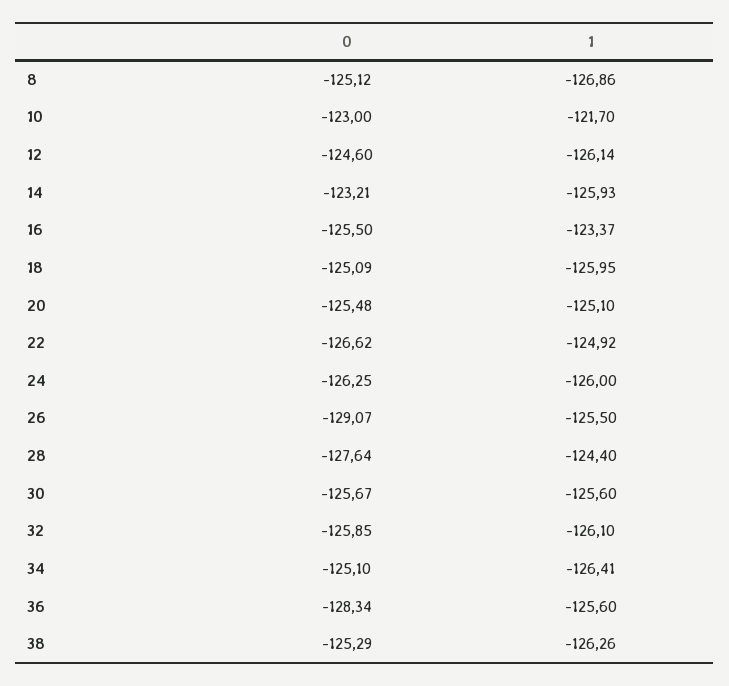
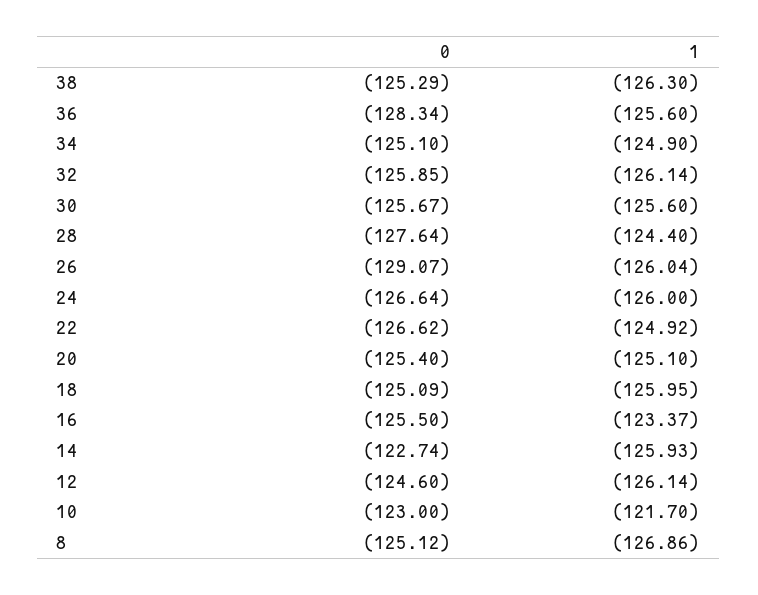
  {
    "0": {
      "8": -125.12,
      "10": -123,
      "12": -124.6,
-     "14": -123.21,
+     "14": -122.74,
      "16": -125.5,
      "18": -125.09,
-     "20": -125.48,
+     "20": -125.4,
      "22": -126.62,
-     "24": -126.25,
+     "24": -126.64,
      "26": -129.07,
      "28": -127.64,
      "30": -125.67,
      "32": -125.85,
      "34": -125.1,
      "36": -128.34,
      "38": -125.29
    },
    "1": {
      "8": -126.86,
      "10": -121.7,
      "12": -126.14,
      "14": -125.93,
      "16": -123.37,
      "18": -125.95,
      "20": -125.1,
      "22": -124.92,
      "24": -126,
-     "26": -125.5,
+     "26": -126.04,
      "28": -124.4,
      "30": -125.6,
-     "32": -126.1,
+     "32": -126.14,
-     "34": -126.41,
+     "34": -124.9,
      "36": -125.6,
-     "38": -126.26
+     "38": -126.3
    }
  }

